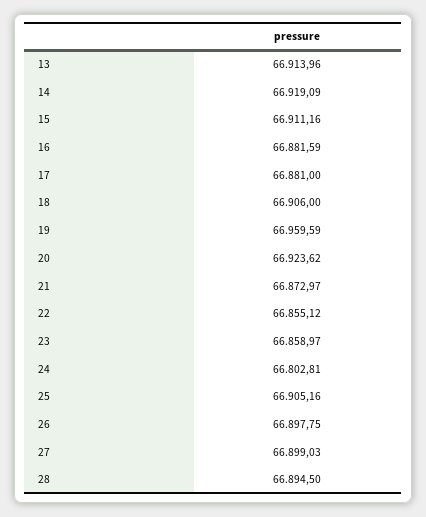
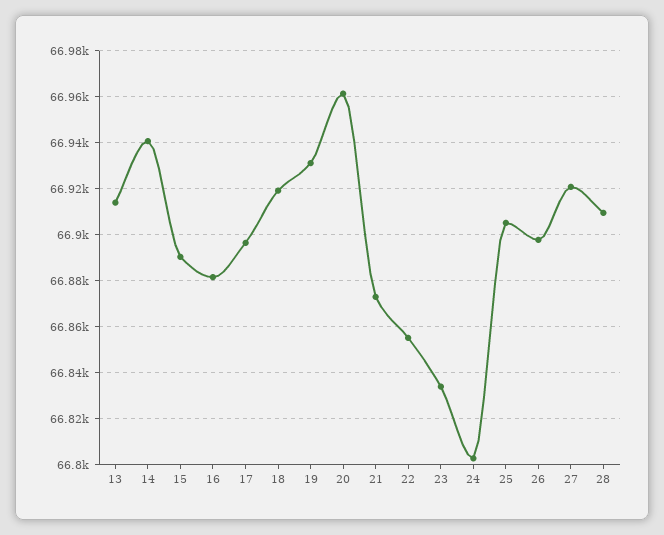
  {
    "13": 66913.96,
-   "14": 66919.09,
+   "14": 66940,
-   "15": 66911.16,
+   "15": 66890,
    "16": 66881.59,
-   "17": 66881,
+   "17": 66895,
-   "18": 66906,
+   "18": 66920,
-   "19": 66959.59,
+   "19": 66930,
-   "20": 66923.62,
+   "20": 66960,
    "21": 66872.97,
    "22": 66855.12,
-   "23": 66858.97,
+   "23": 66835,
    "24": 66802.81,
    "25": 66905.16,
    "26": 66897.75,
-   "27": 66899.03,
+   "27": 66920,
-   "28": 66894.5
+   "28": 66910
  }

